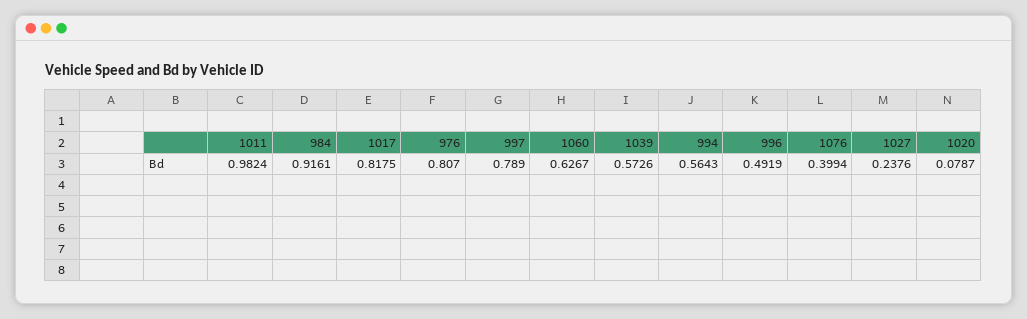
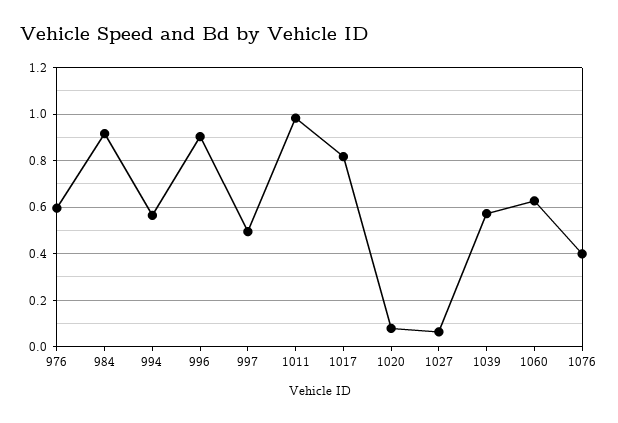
  {
    "1011": 0.9824,
    "984": 0.9161,
    "1017": 0.8175,
-   "976": 0.807,
+   "976": 0.6,
-   "997": 0.789,
+   "997": 0.5,
    "1060": 0.6267,
    "1039": 0.5726,
    "994": 0.5643,
-   "996": 0.4919,
+   "996": 0.9,
    "1076": 0.3994,
-   "1027": 0.2376,
+   "1027": 0.05,
    "1020": 0.0787
  }

